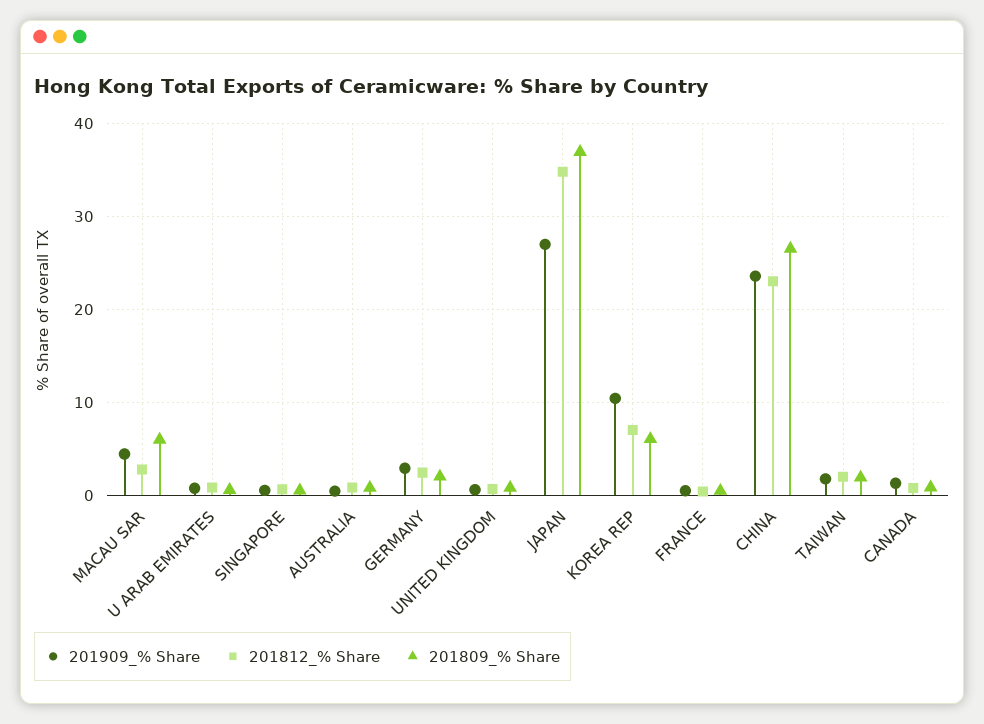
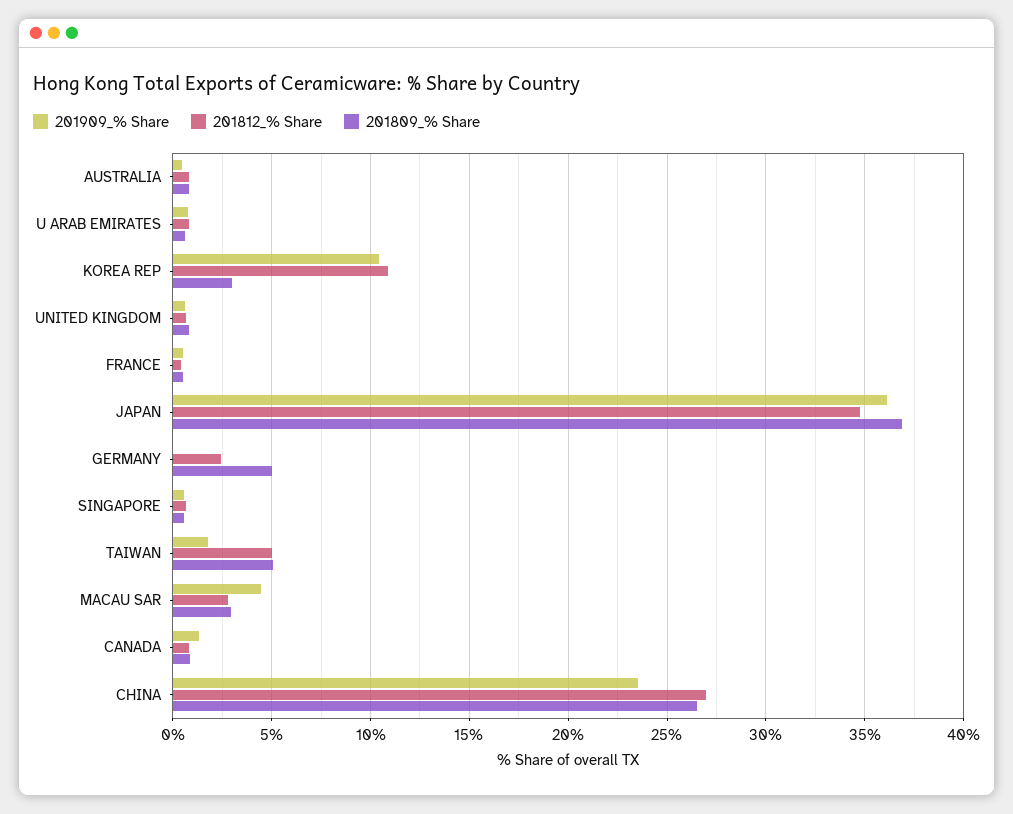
  {
    "201909_% Share": {
      "MACAU SAR": 4.5,
      "U ARAB EMIRATES": 1,
      "SINGAPORE": 0.5,
      "AUSTRALIA": 0.5,
-     "GERMANY": 3,
+     "GERMANY": 0,
      "UNITED KINGDOM": 0.5,
-     "JAPAN": 27,
+     "JAPAN": 36,
      "KOREA REP": 10.5,
      "FRANCE": 0.5,
      "CHINA": 23.5,
      "TAIWAN": 2,
      "CANADA": 1.5
    },
    "201812_% Share": {
      "MACAU SAR": 3,
      "U ARAB EMIRATES": 1,
      "SINGAPORE": 0.5,
      "AUSTRALIA": 1,
      "GERMANY": 2.5,
      "UNITED KINGDOM": 0.5,
      "JAPAN": 35,
-     "KOREA REP": 7,
+     "KOREA REP": 11,
      "FRANCE": 0.5,
-     "CHINA": 23,
+     "CHINA": 27,
-     "TAIWAN": 2,
+     "TAIWAN": 5,
      "CANADA": 1
    },
    "201809_% Share": {
-     "MACAU SAR": 6,
+     "MACAU SAR": 3,
      "U ARAB EMIRATES": 0.5,
      "SINGAPORE": 0.5,
      "AUSTRALIA": 1,
-     "GERMANY": 2,
+     "GERMANY": 5,
      "UNITED KINGDOM": 1,
      "JAPAN": 37,
-     "KOREA REP": 6,
+     "KOREA REP": 3,
      "FRANCE": 0.5,
      "CHINA": 26.5,
-     "TAIWAN": 2,
+     "TAIWAN": 5,
      "CANADA": 1
    }
  }

